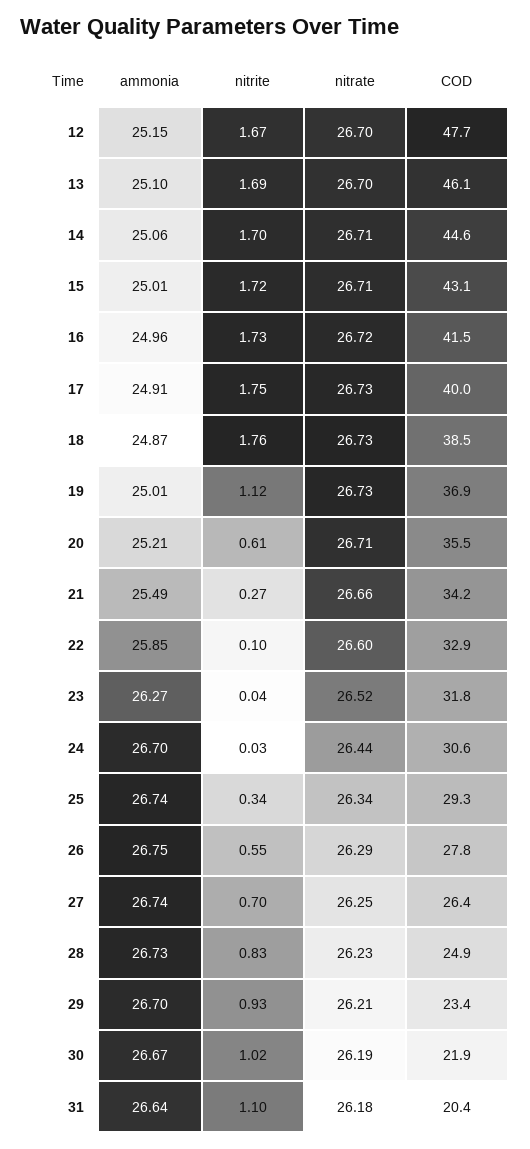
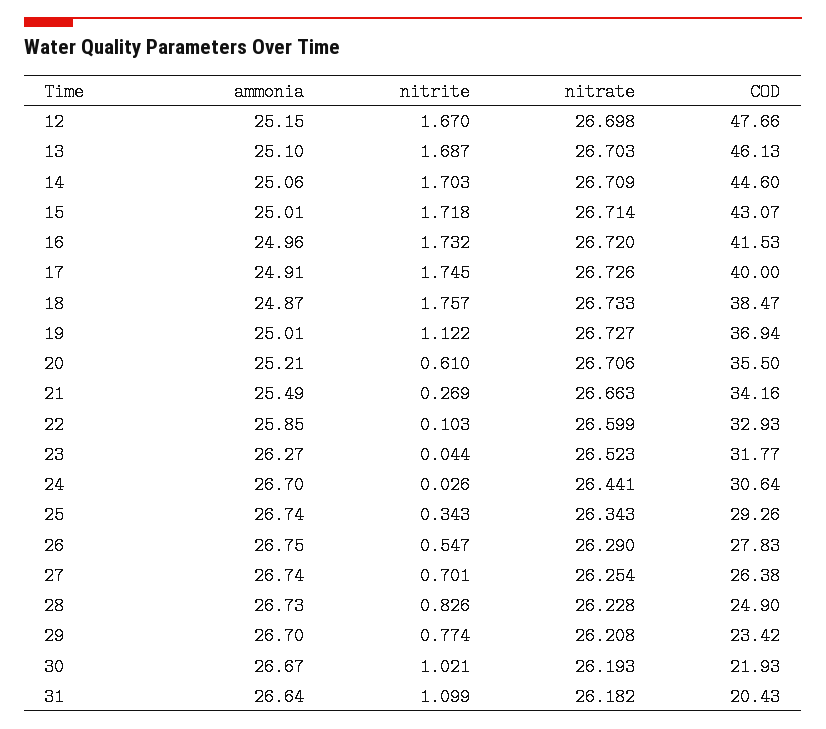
  {
    "ammonia": {
      "12": 25.15,
      "13": 25.1,
      "14": 25.06,
      "15": 25.01,
      "16": 24.96,
      "17": 24.91,
      "18": 24.87,
      "19": 25.01,
      "20": 25.21,
      "21": 25.49,
      "22": 25.85,
      "23": 26.27,
      "24": 26.7,
      "25": 26.74,
      "26": 26.75,
      "27": 26.74,
      "28": 26.73,
      "29": 26.7,
      "30": 26.67,
      "31": 26.64
    },
    "nitrite": {
      "12": 1.67,
      "13": 1.687,
      "14": 1.703,
      "15": 1.718,
      "16": 1.732,
      "17": 1.745,
      "18": 1.757,
      "19": 1.122,
      "20": 0.61,
      "21": 0.269,
      "22": 0.103,
      "23": 0.044,
      "24": 0.026,
      "25": 0.343,
      "26": 0.547,
      "27": 0.701,
      "28": 0.826,
-     "29": 0.93,
+     "29": 0.774,
      "30": 1.021,
      "31": 1.099
    },
    "nitrate": {
      "12": 26.698,
      "13": 26.703,
      "14": 26.709,
      "15": 26.714,
      "16": 26.72,
      "17": 26.726,
      "18": 26.733,
      "19": 26.727,
      "20": 26.706,
      "21": 26.663,
      "22": 26.599,
      "23": 26.523,
      "24": 26.441,
      "25": 26.343,
      "26": 26.29,
      "27": 26.254,
      "28": 26.228,
      "29": 26.208,
      "30": 26.193,
      "31": 26.182
    },
    "COD": {
      "12": 47.66,
      "13": 46.13,
      "14": 44.6,
      "15": 43.07,
      "16": 41.53,
      "17": 40,
      "18": 38.47,
      "19": 36.94,
      "20": 35.5,
      "21": 34.16,
      "22": 32.93,
      "23": 31.77,
      "24": 30.64,
      "25": 29.26,
      "26": 27.83,
      "27": 26.38,
      "28": 24.9,
      "29": 23.42,
      "30": 21.93,
      "31": 20.43
    }
  }

